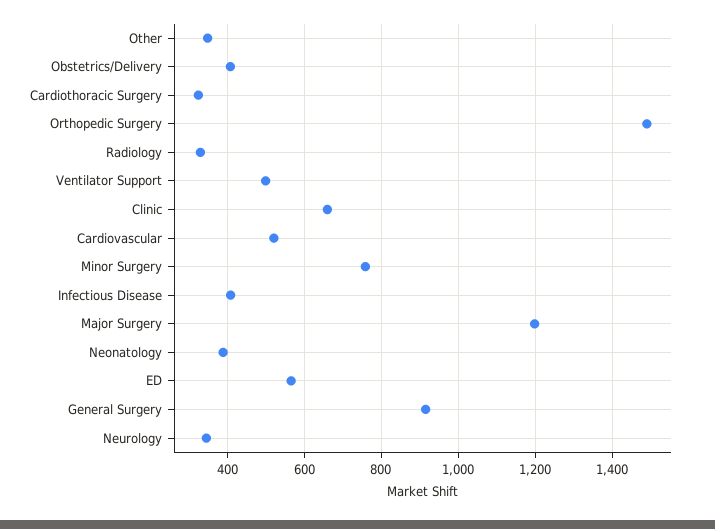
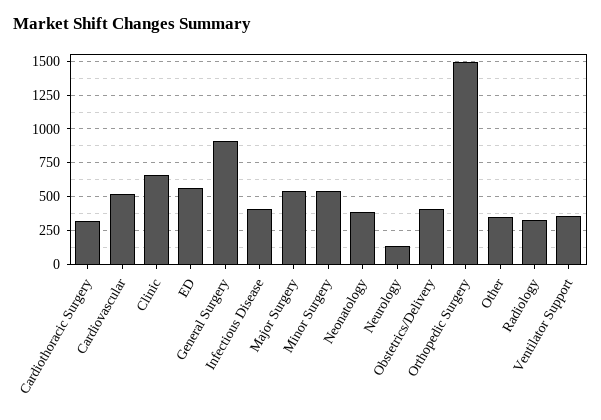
  {
    "Other": 340,
    "Obstetrics/Delivery": 400,
    "Cardiothoracic Surgery": 320,
    "Orthopedic Surgery": 1500,
    "Radiology": 320,
-   "Ventilator Support": 500,
+   "Ventilator Support": 350,
    "Clinic": 660,
    "Cardiovascular": 520,
-   "Minor Surgery": 760,
+   "Minor Surgery": 550,
    "Infectious Disease": 400,
-   "Major Surgery": 1200,
+   "Major Surgery": 550,
    "Neonatology": 380,
    "ED": 560,
    "General Surgery": 920,
-   "Neurology": 340
+   "Neurology": 150
  }

